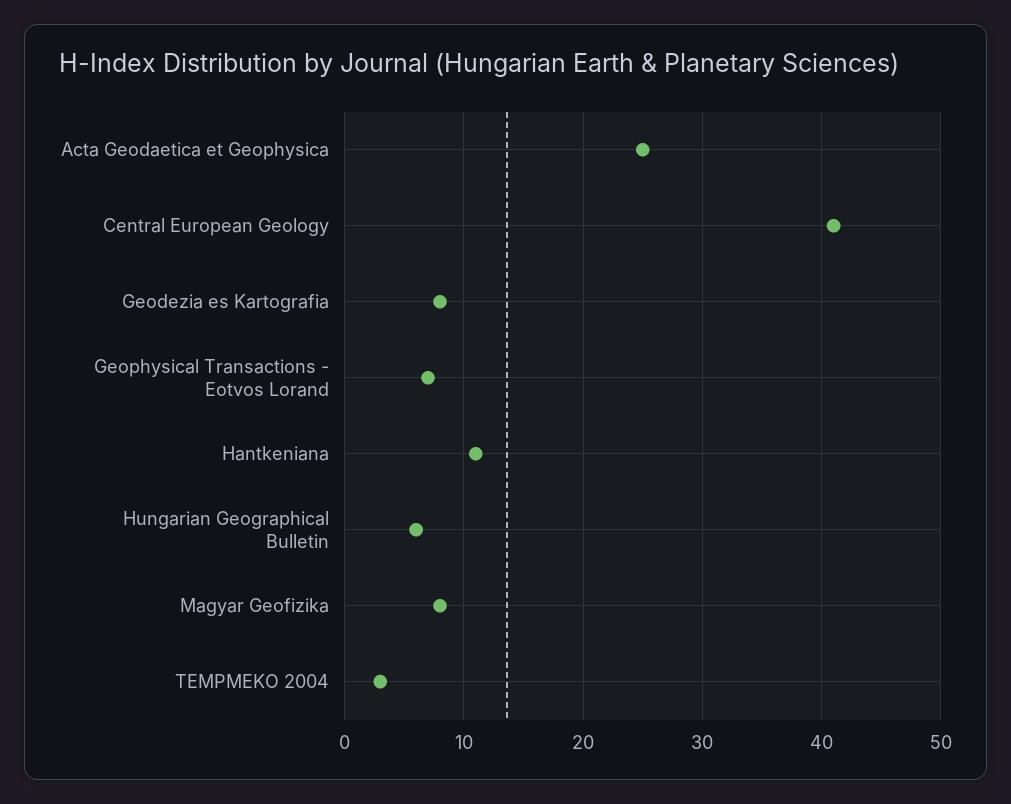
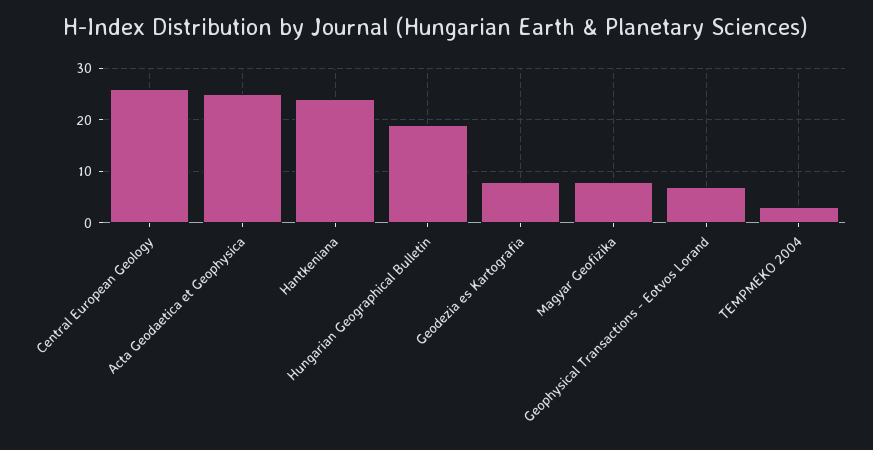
  {
    "Acta Geodaetica et Geophysica": 25,
-   "Central European Geology": 41,
+   "Central European Geology": 25,
    "Geodezia es Kartografia": 8,
    "Geophysical Transactions - Eotvos Lorand": 7,
-   "Hantkeniana": 11,
+   "Hantkeniana": 25,
-   "Hungarian Geographical Bulletin": 6,
+   "Hungarian Geographical Bulletin": 20,
    "Magyar Geofizika": 8,
    "TEMPMEKO 2004": 3
  }

